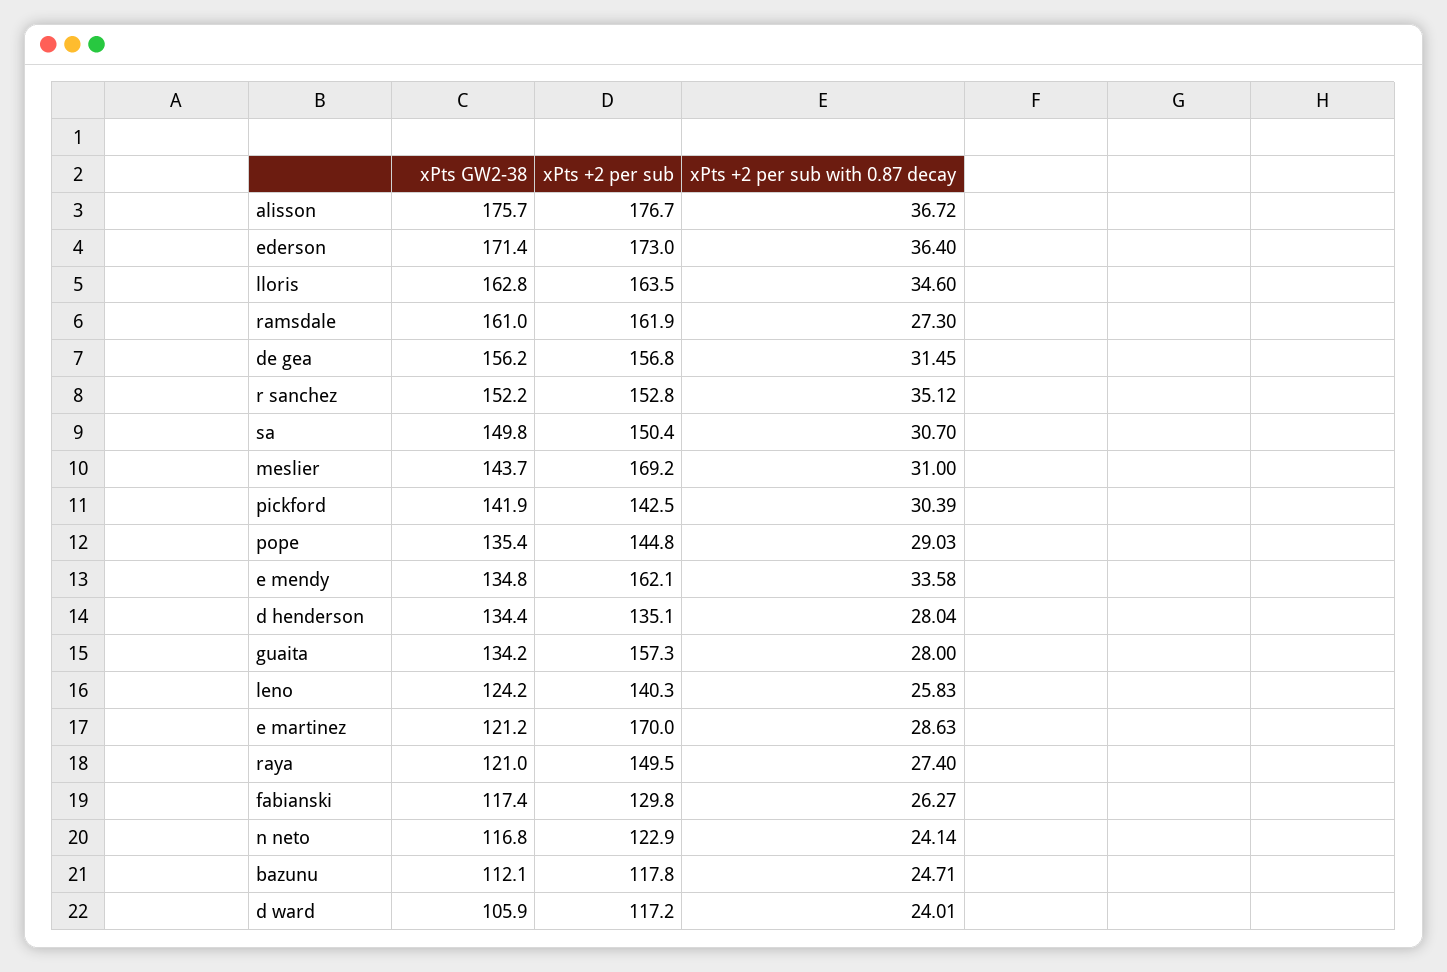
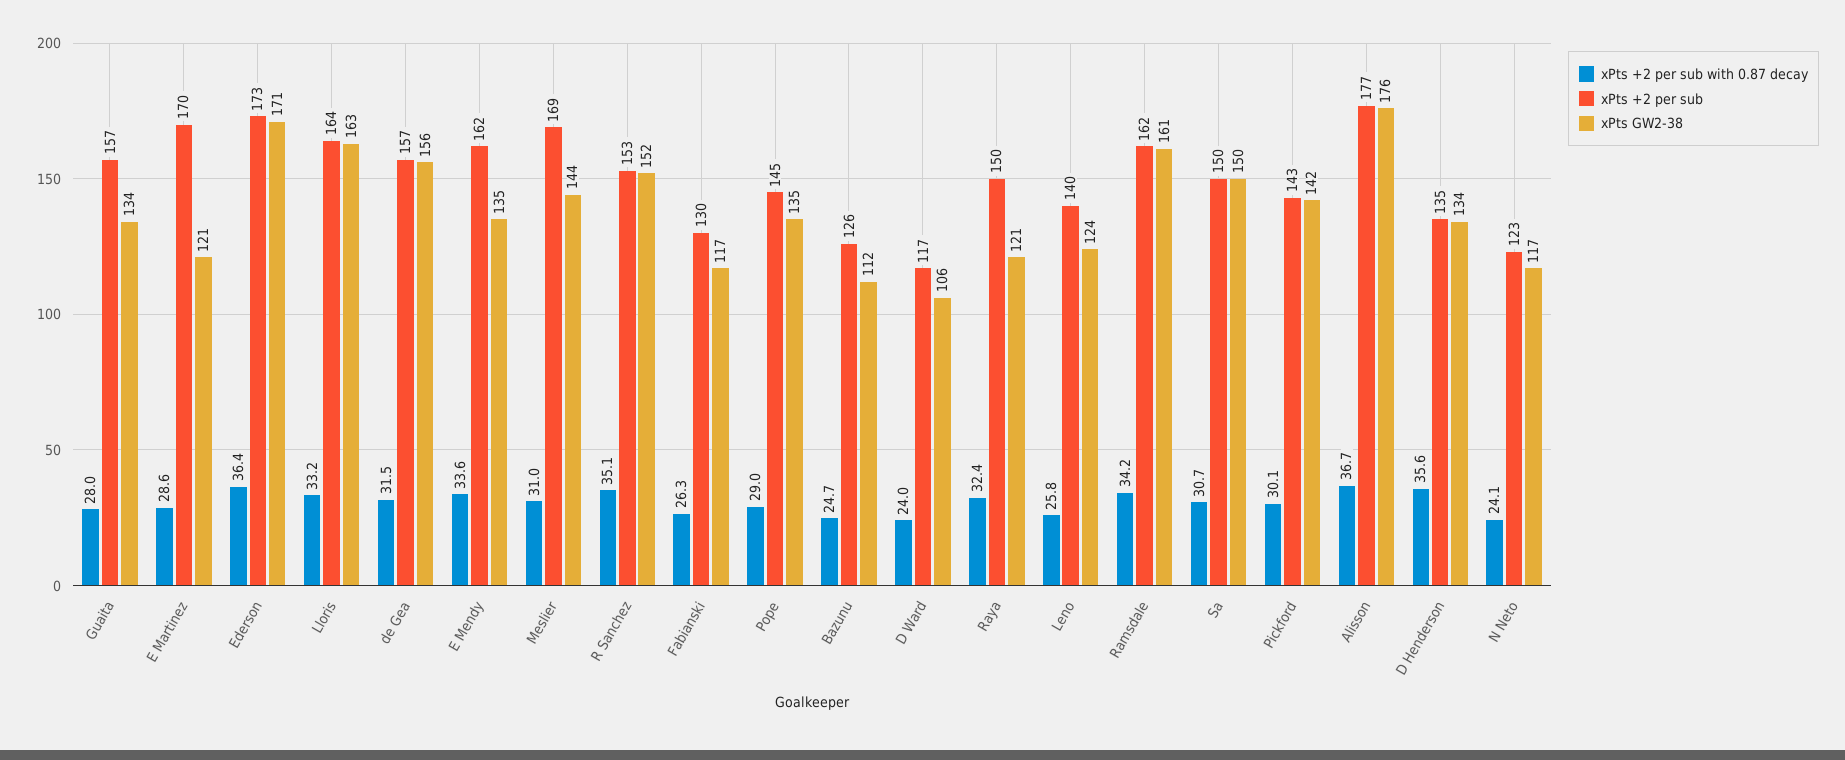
  {
    "xPts GW2-38": {
      "alisson": 175.7,
      "ederson": 171.4,
      "lloris": 162.8,
      "ramsdale": 161,
      "de gea": 156.2,
      "r sanchez": 152.2,
      "sa": 149.8,
      "meslier": 143.7,
      "pickford": 141.9,
      "pope": 135.4,
      "e mendy": 134.8,
      "d henderson": 134.4,
      "guaita": 134.2,
      "leno": 124.2,
      "e martinez": 121.2,
      "raya": 121,
      "fabianski": 117.4,
      "n neto": 116.8,
      "bazunu": 112.1,
      "d ward": 105.9
    },
    "xPts +2 per sub": {
      "alisson": 176.7,
      "ederson": 173,
      "lloris": 163.5,
      "ramsdale": 161.9,
      "de gea": 156.8,
      "r sanchez": 152.8,
      "sa": 150.4,
      "meslier": 169.2,
      "pickford": 142.5,
      "pope": 144.8,
      "e mendy": 162.1,
      "d henderson": 135.1,
      "guaita": 157.3,
      "leno": 140.3,
      "e martinez": 170,
      "raya": 149.5,
      "fabianski": 129.8,
      "n neto": 122.9,
-     "bazunu": 117.8,
+     "bazunu": 126,
      "d ward": 117.2
    },
    "xPts +2 per sub with 0.87 decay": {
      "alisson": 36.72,
      "ederson": 36.4,
-     "lloris": 34.6,
+     "lloris": 33.2,
-     "ramsdale": 27.3,
+     "ramsdale": 34.2,
      "de gea": 31.45,
      "r sanchez": 35.12,
      "sa": 30.7,
      "meslier": 31,
-     "pickford": 30.39,
+     "pickford": 30.1,
      "pope": 29.03,
      "e mendy": 33.58,
-     "d henderson": 28.04,
+     "d henderson": 35.6,
      "guaita": 28,
      "leno": 25.83,
      "e martinez": 28.63,
-     "raya": 27.4,
+     "raya": 32.4,
      "fabianski": 26.27,
      "n neto": 24.14,
      "bazunu": 24.71,
      "d ward": 24.01
    }
  }

